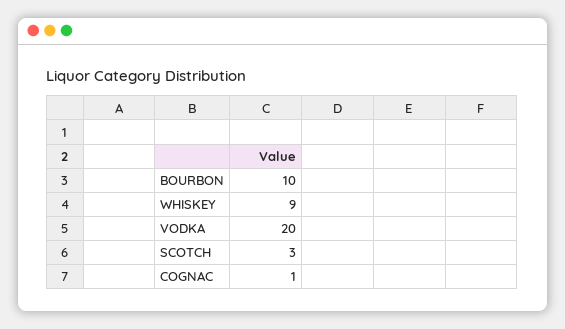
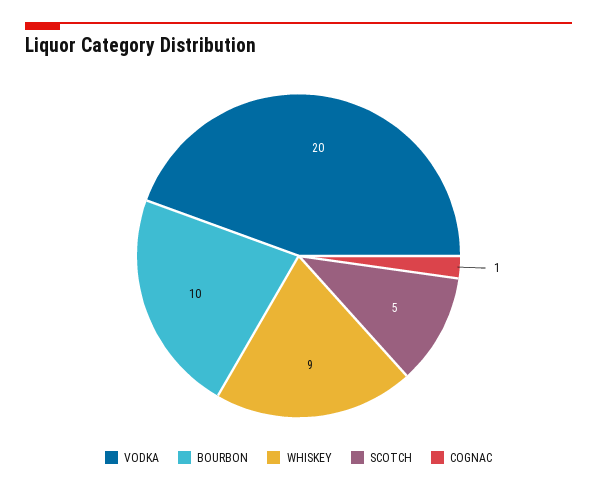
  {
    "BOURBON": 10,
    "WHISKEY": 9,
    "VODKA": 20,
-   "SCOTCH": 3,
+   "SCOTCH": 5,
    "COGNAC": 1
  }

